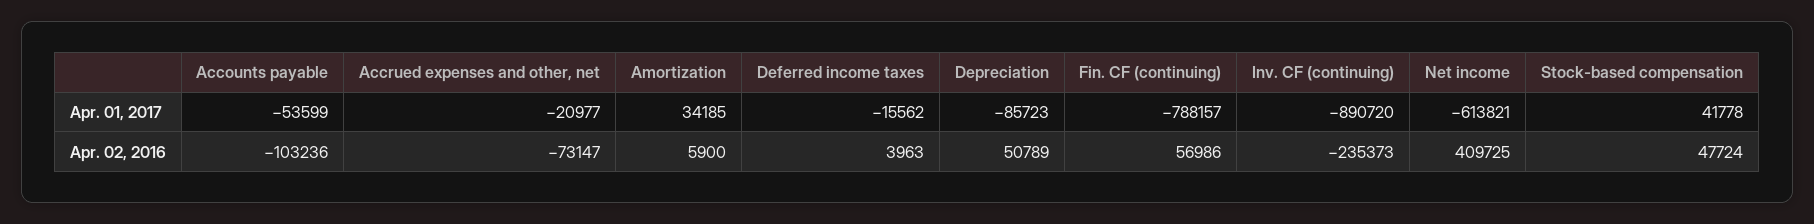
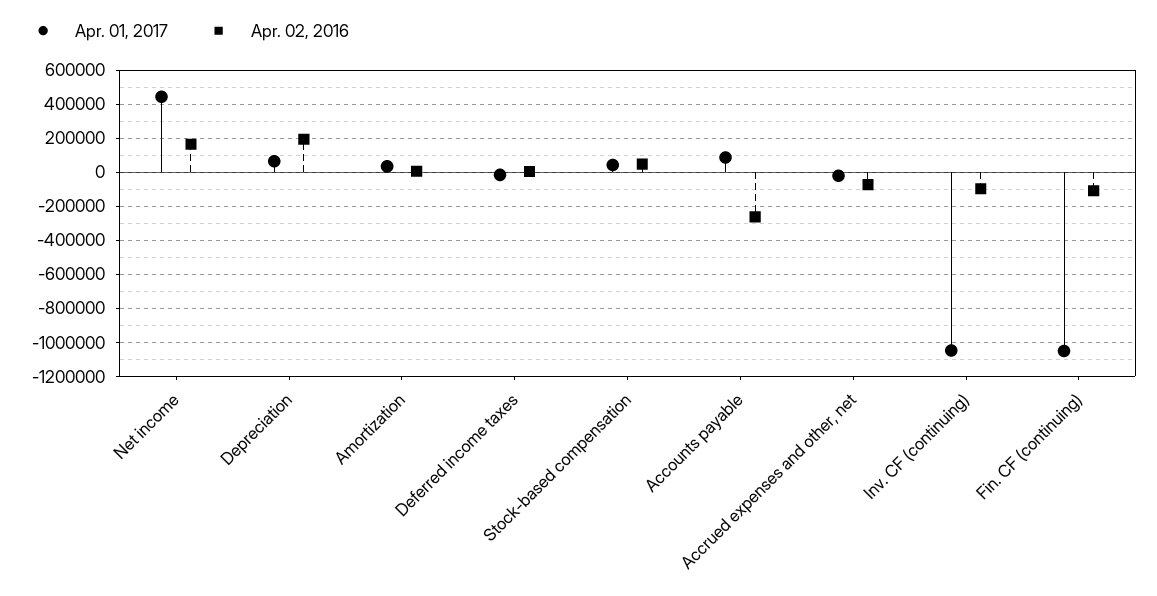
  {
    "Apr. 01, 2017": {
-     "Accounts payable": -53599,
+     "Accounts payable": 100000,
      "Accrued expenses and other, net": -20977,
      "Amortization": 34185,
      "Deferred income taxes": -15562,
-     "Depreciation": -85723,
+     "Depreciation": 50000,
-     "Fin. CF (continuing)": -788157,
+     "Fin. CF (continuing)": -1050000,
-     "Inv. CF (continuing)": -890720,
+     "Inv. CF (continuing)": -1050000,
-     "Net income": -613821,
+     "Net income": 450000,
      "Stock-based compensation": 41778
    },
    "Apr. 02, 2016": {
-     "Accounts payable": -103236,
+     "Accounts payable": -250000,
      "Accrued expenses and other, net": -73147,
      "Amortization": 5900,
      "Deferred income taxes": 3963,
-     "Depreciation": 50789,
+     "Depreciation": 200000,
-     "Fin. CF (continuing)": 56986,
+     "Fin. CF (continuing)": -100000,
-     "Inv. CF (continuing)": -235373,
+     "Inv. CF (continuing)": -100000,
-     "Net income": 409725,
+     "Net income": 150000,
      "Stock-based compensation": 47724
    }
  }

